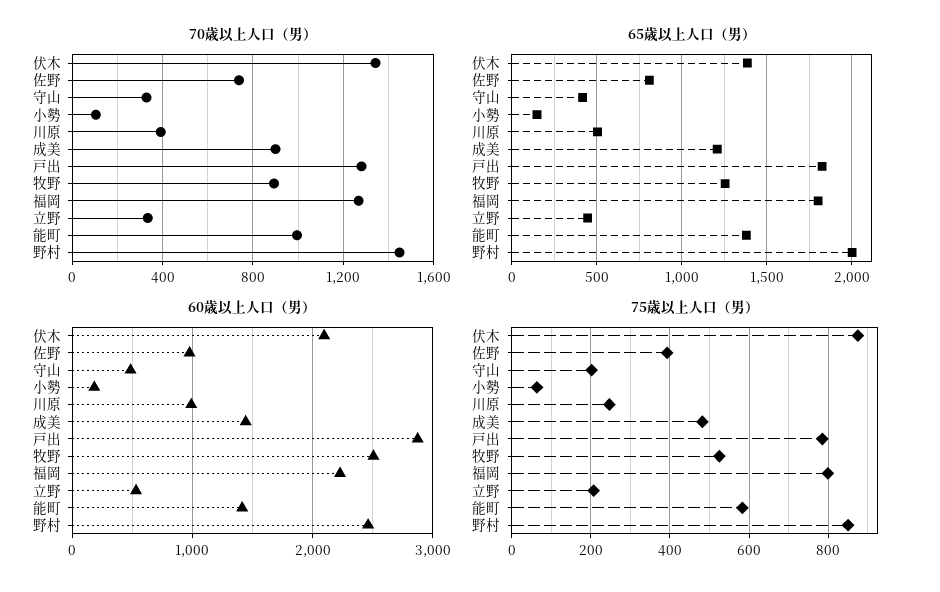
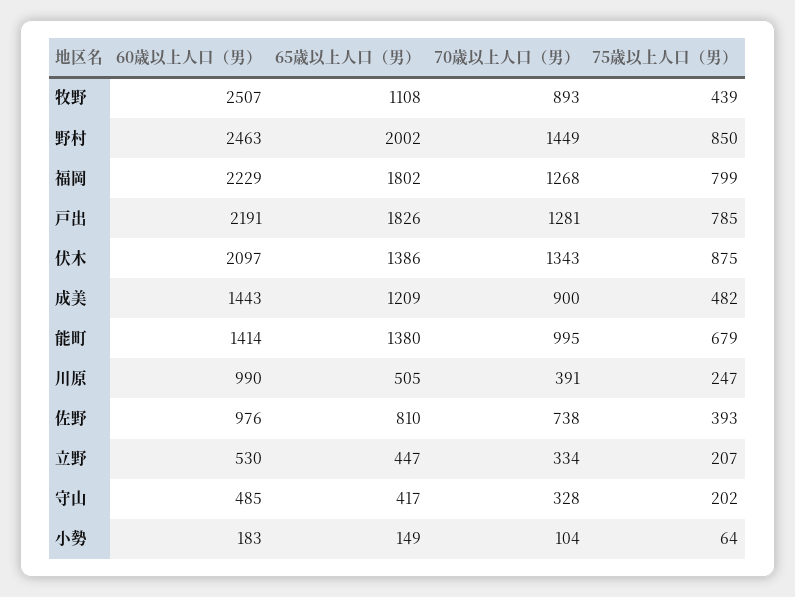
  {
    "70歳以上人口（男）": {
      "伏木": 1343,
      "佐野": 738,
      "守山": 328,
      "小勢": 104,
      "川原": 391,
      "成美": 900,
      "戸出": 1281,
      "牧野": 893,
      "福岡": 1268,
      "立野": 334,
      "能町": 995,
      "野村": 1449
    },
    "65歳以上人口（男）": {
      "伏木": 1386,
      "佐野": 810,
      "守山": 417,
      "小勢": 149,
      "川原": 505,
      "成美": 1209,
      "戸出": 1826,
-     "牧野": 1250,
+     "牧野": 1108,
      "福岡": 1802,
      "立野": 447,
      "能町": 1380,
      "野村": 2002
    },
    "60歳以上人口（男）": {
      "伏木": 2097,
      "佐野": 976,
      "守山": 485,
      "小勢": 183,
      "川原": 990,
      "成美": 1443,
-     "戸出": 2900,
+     "戸出": 2191,
      "牧野": 2507,
      "福岡": 2229,
      "立野": 530,
      "能町": 1414,
      "野村": 2463
    },
    "75歳以上人口（男）": {
      "伏木": 875,
      "佐野": 393,
      "守山": 202,
      "小勢": 64,
      "川原": 247,
      "成美": 482,
      "戸出": 785,
-     "牧野": 520,
+     "牧野": 439,
      "福岡": 799,
      "立野": 207,
-     "能町": 580,
+     "能町": 679,
      "野村": 850
    }
  }

